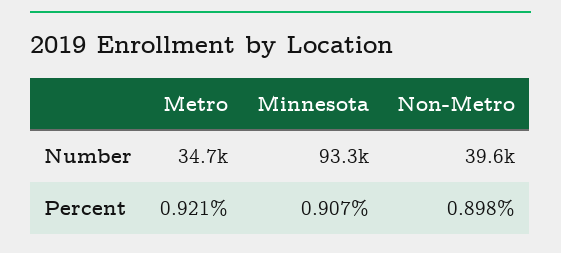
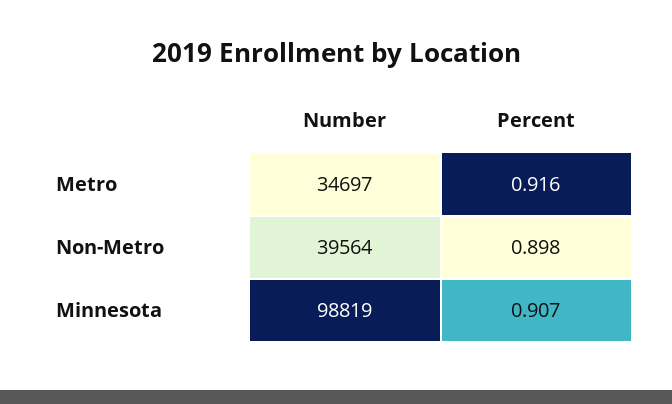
  {
    "Metro": {
      "Number": 34697,
-     "Percent": 0.921
+     "Percent": 0.916
    },
    "Minnesota": {
-     "Number": 93300,
+     "Number": 98819,
      "Percent": 0.907
    },
    "Non-Metro": {
      "Number": 39564,
      "Percent": 0.898
    }
  }

